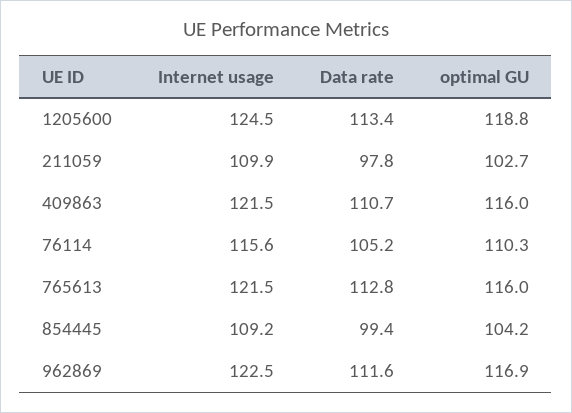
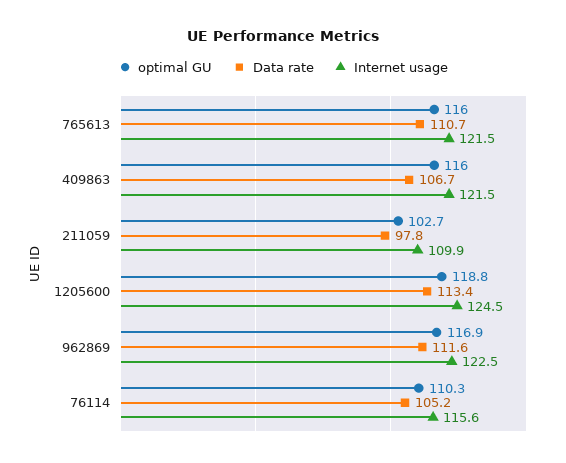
  {
    "Internet usage": {
      "1205600": 124.5,
      "211059": 109.9,
      "409863": 121.5,
      "76114": 115.6,
      "765613": 121.5,
-     "854445": 109.2,
      "962869": 122.5
    },
    "Data rate": {
      "1205600": 113.4,
      "211059": 97.8,
-     "409863": 110.7,
+     "409863": 106.7,
      "76114": 105.2,
-     "765613": 112.8,
+     "765613": 110.7,
-     "854445": 99.4,
      "962869": 111.6
    },
    "optimal GU": {
      "1205600": 118.8,
      "211059": 102.7,
      "409863": 116,
      "76114": 110.3,
      "765613": 116,
-     "854445": 104.2,
      "962869": 116.9
    }
  }

